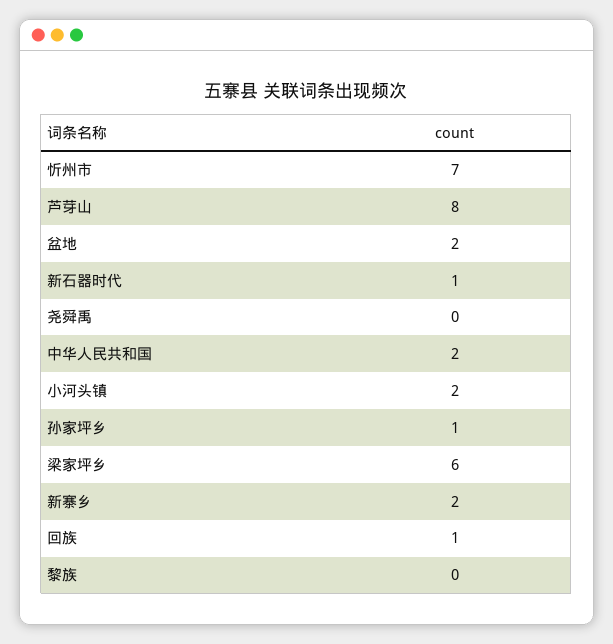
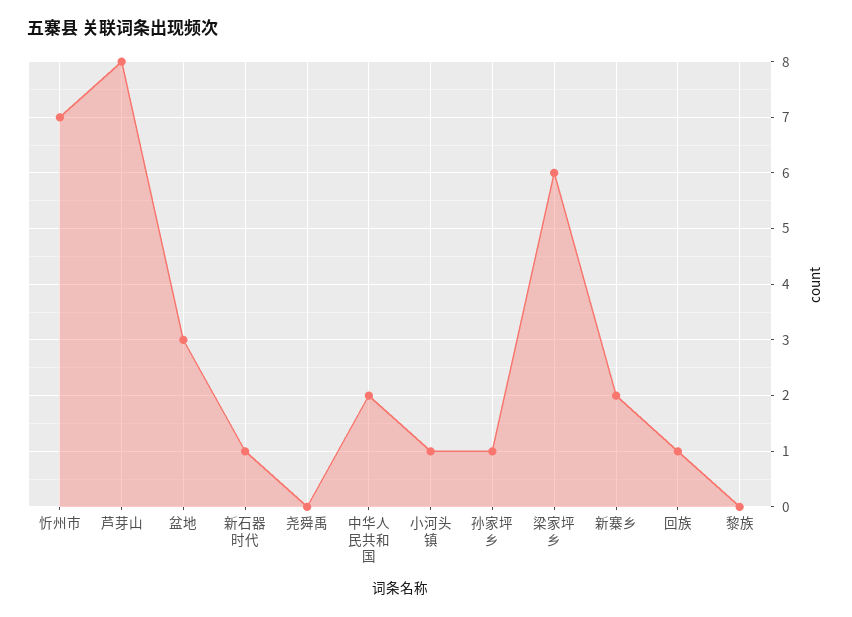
  {
    "忻州市": 7,
    "芦芽山": 8,
-   "盆地": 2,
+   "盆地": 3,
    "新石器时代": 1,
    "尧舜禹": 0,
    "中华人民共和国": 2,
-   "小河头镇": 2,
+   "小河头镇": 1,
    "孙家坪乡": 1,
    "梁家坪乡": 6,
    "新寨乡": 2,
    "回族": 1,
    "黎族": 0
  }

